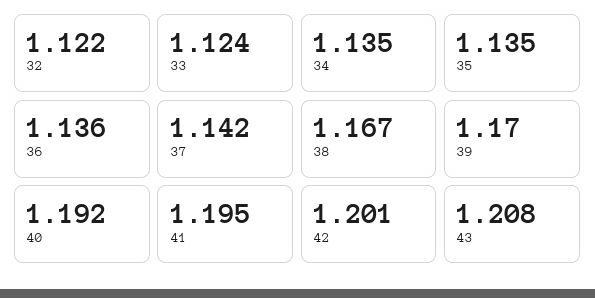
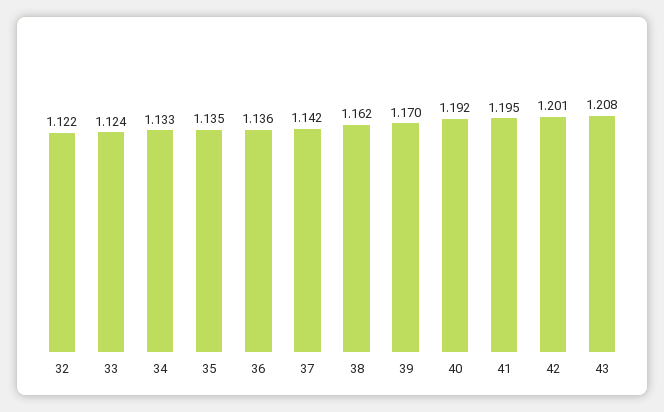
  {
    "32": 1.122,
    "33": 1.124,
-   "34": 1.135,
+   "34": 1.133,
    "35": 1.135,
    "36": 1.136,
    "37": 1.142,
-   "38": 1.167,
+   "38": 1.162,
    "39": 1.17,
    "40": 1.192,
    "41": 1.195,
    "42": 1.201,
    "43": 1.208
  }

